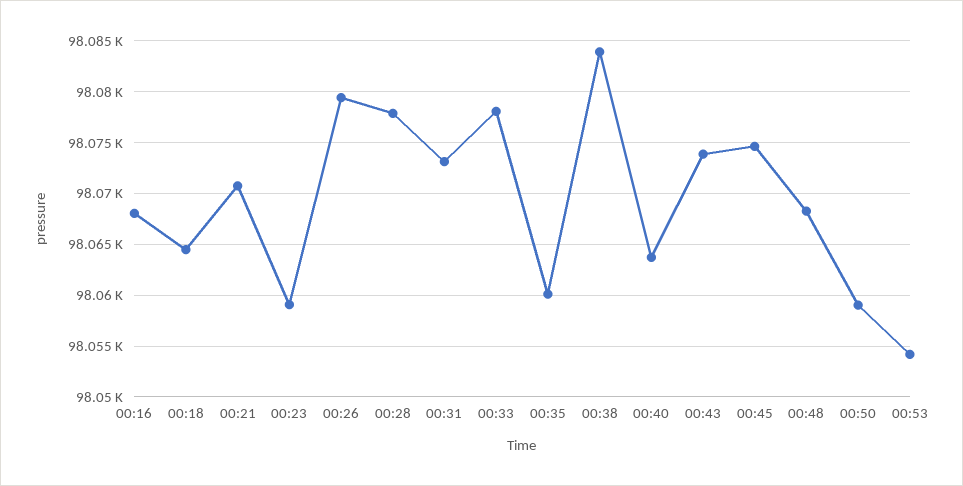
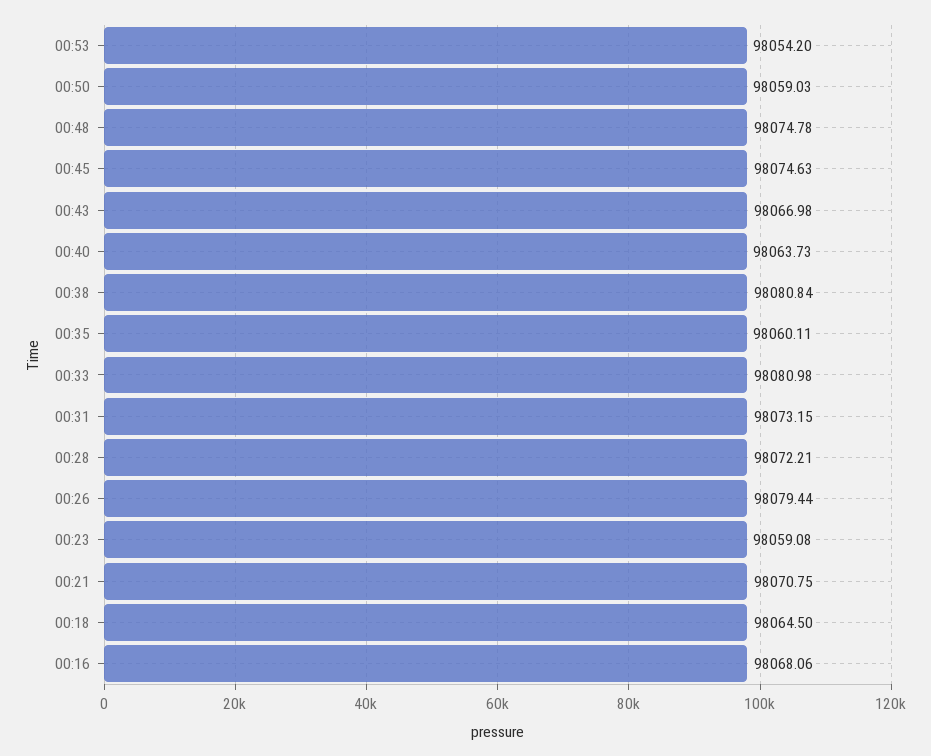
  {
    "00:16": 98068.06,
    "00:18": 98064.5,
    "00:21": 98070.75,
    "00:23": 98059.08,
    "00:26": 98079.44,
-   "00:28": 98078,
+   "00:28": 98072.21,
    "00:31": 98073.15,
-   "00:33": 98078,
+   "00:33": 98080.98,
    "00:35": 98060.11,
-   "00:38": 98084,
+   "00:38": 98080.84,
    "00:40": 98063.73,
-   "00:43": 98074,
+   "00:43": 98066.98,
    "00:45": 98074.63,
-   "00:48": 98068,
+   "00:48": 98074.78,
    "00:50": 98059.03,
    "00:53": 98054.2
  }

